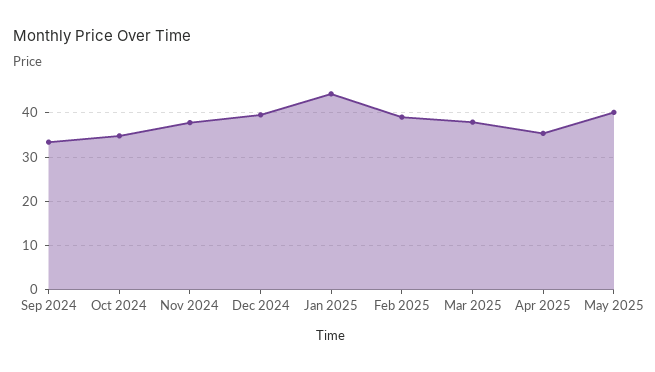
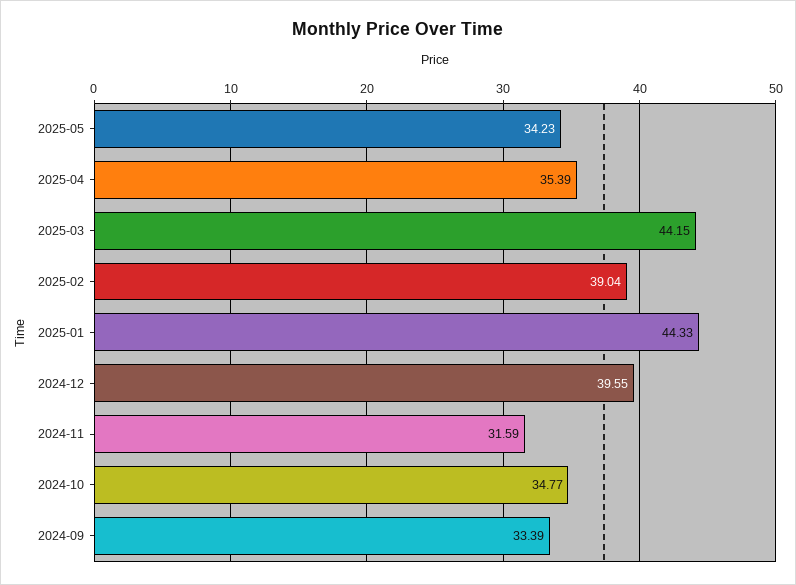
  {
    "Sep 2024": 33.39,
    "Oct 2024": 34.77,
-   "Nov 2024": 38,
+   "Nov 2024": 31.59,
    "Dec 2024": 39.55,
    "Jan 2025": 44.33,
    "Feb 2025": 39.04,
-   "Mar 2025": 38,
+   "Mar 2025": 44.15,
    "Apr 2025": 35.39,
-   "May 2025": 40
+   "May 2025": 34.23
  }

